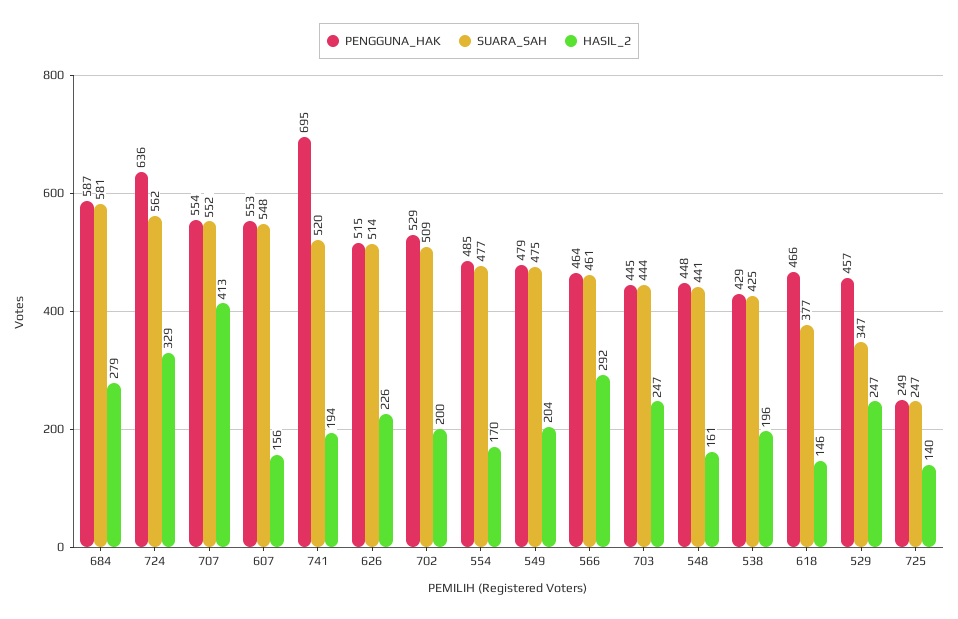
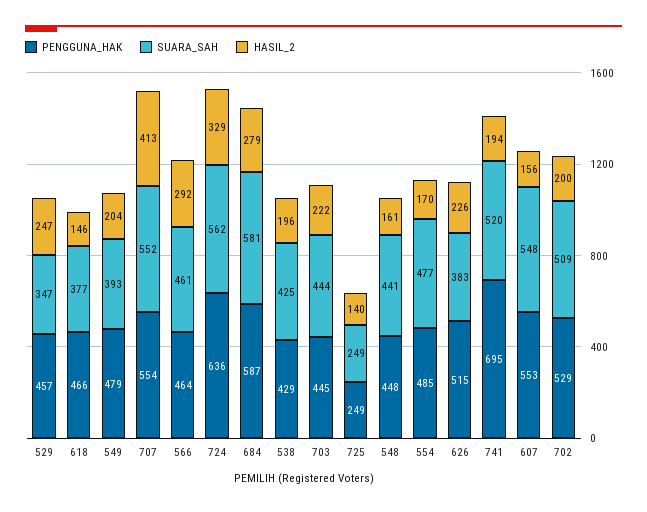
  {
    "PENGGUNA_HAK": {
      "684": 587,
      "724": 636,
      "707": 554,
      "607": 553,
      "741": 695,
      "626": 515,
      "702": 529,
      "554": 485,
      "549": 479,
      "566": 464,
      "703": 445,
      "548": 448,
      "538": 429,
      "618": 466,
      "529": 457,
      "725": 249
    },
    "SUARA_SAH": {
      "684": 581,
      "724": 562,
      "707": 552,
      "607": 548,
      "741": 520,
-     "626": 514,
+     "626": 383,
      "702": 509,
      "554": 477,
-     "549": 475,
+     "549": 393,
      "566": 461,
      "703": 444,
      "548": 441,
      "538": 425,
      "618": 377,
      "529": 347,
-     "725": 247
+     "725": 249
    },
    "HASIL_2": {
      "684": 279,
      "724": 329,
      "707": 413,
      "607": 156,
      "741": 194,
      "626": 226,
      "702": 200,
      "554": 170,
      "549": 204,
      "566": 292,
-     "703": 247,
+     "703": 222,
      "548": 161,
      "538": 196,
      "618": 146,
      "529": 247,
      "725": 140
    }
  }

